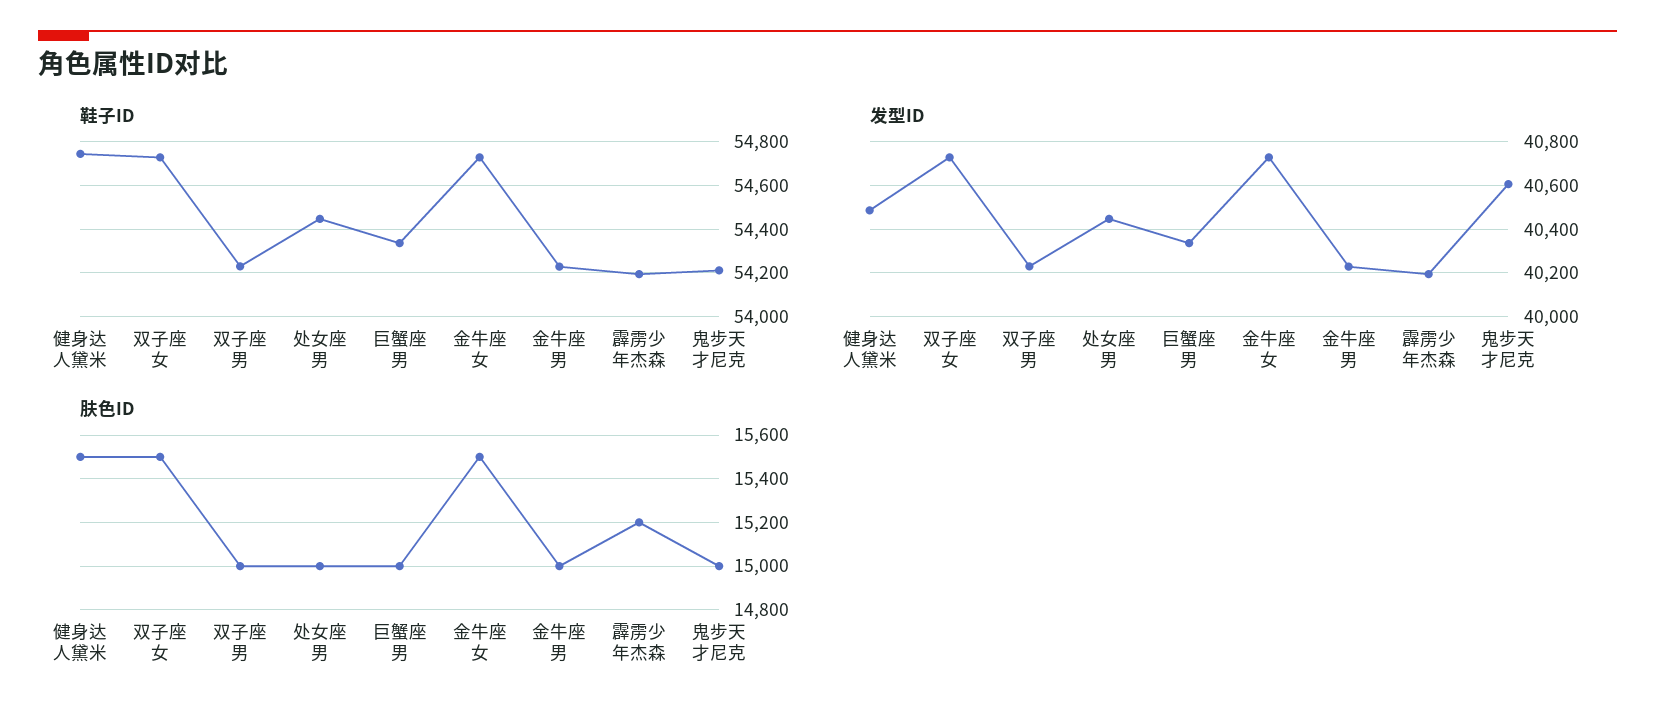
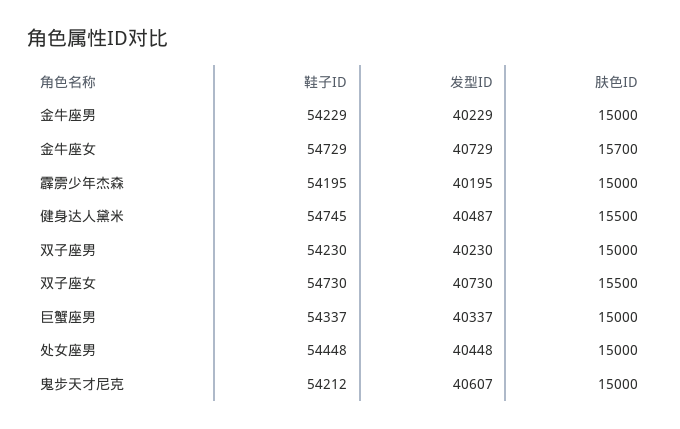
  {
    "鞋子ID": {
      "健身达人黛米": 54745,
      "双子座女": 54730,
      "双子座男": 54230,
      "处女座男": 54448,
      "巨蟹座男": 54337,
      "金牛座女": 54729,
      "金牛座男": 54229,
      "霹雳少年杰森": 54195,
      "鬼步天才尼克": 54212
    },
    "发型ID": {
      "健身达人黛米": 40487,
      "双子座女": 40730,
      "双子座男": 40230,
      "处女座男": 40448,
      "巨蟹座男": 40337,
      "金牛座女": 40729,
      "金牛座男": 40229,
      "霹雳少年杰森": 40195,
      "鬼步天才尼克": 40607
    },
    "肤色ID": {
      "健身达人黛米": 15500,
      "双子座女": 15500,
      "双子座男": 15000,
      "处女座男": 15000,
      "巨蟹座男": 15000,
-     "金牛座女": 15500,
+     "金牛座女": 15700,
      "金牛座男": 15000,
-     "霹雳少年杰森": 15200,
+     "霹雳少年杰森": 15000,
      "鬼步天才尼克": 15000
    }
  }

